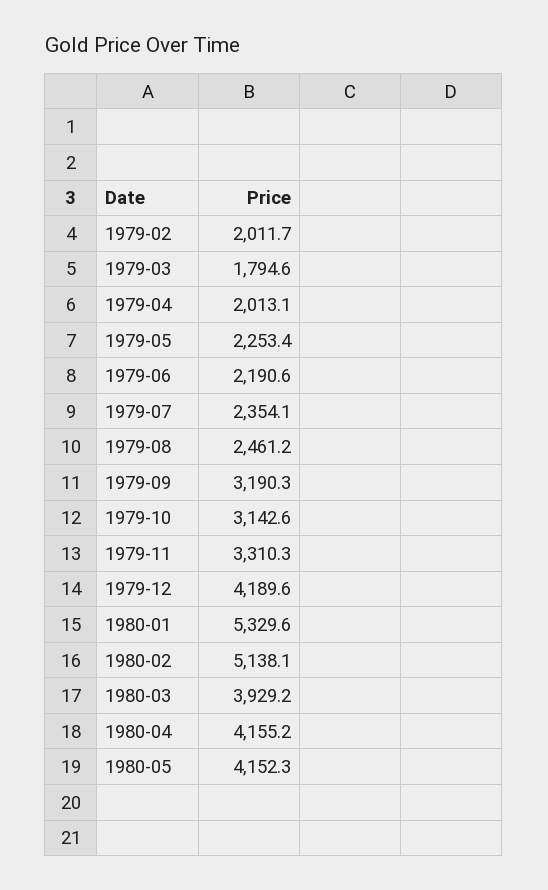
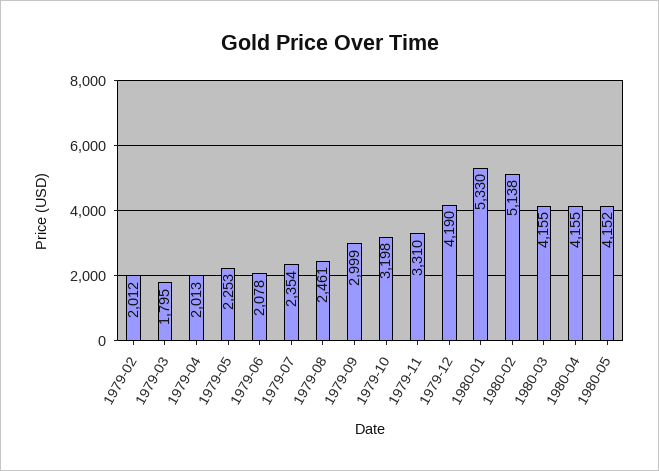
  {
    "1979-02": 2011.7,
    "1979-03": 1794.6,
    "1979-04": 2013.1,
    "1979-05": 2253.4,
-   "1979-06": 2190.6,
+   "1979-06": 2078,
    "1979-07": 2354.1,
    "1979-08": 2461.2,
-   "1979-09": 3190.3,
+   "1979-09": 2999,
-   "1979-10": 3142.6,
+   "1979-10": 3198,
    "1979-11": 3310.3,
    "1979-12": 4189.6,
    "1980-01": 5329.6,
    "1980-02": 5138.1,
-   "1980-03": 3929.2,
+   "1980-03": 4155,
    "1980-04": 4155.2,
    "1980-05": 4152.3
  }

